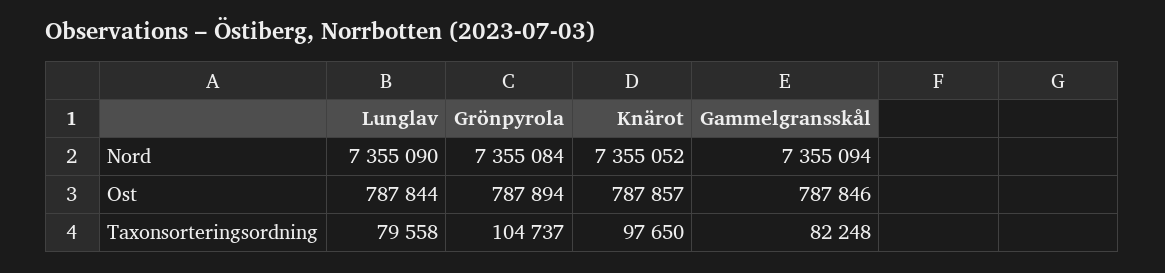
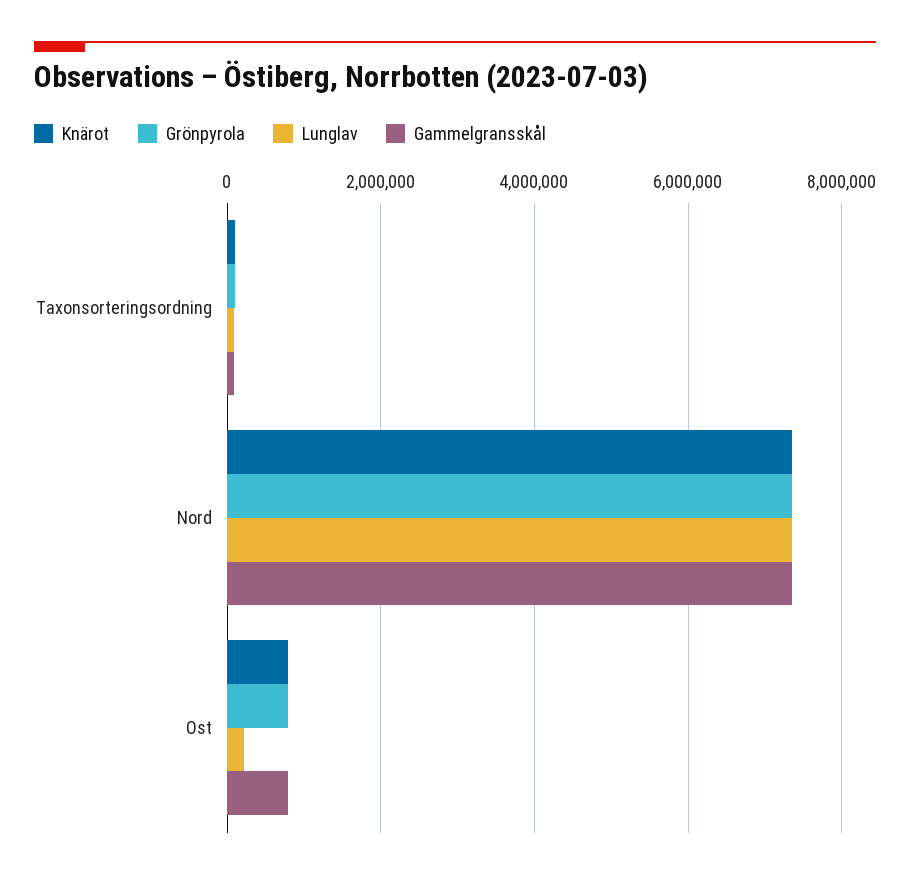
  {
    "Lunglav": {
      "Nord": 7355090,
-     "Ost": 787844,
+     "Ost": 200000,
      "Taxonsorteringsordning": 79558
    },
    "Grönpyrola": {
      "Nord": 7355084,
      "Ost": 787894,
      "Taxonsorteringsordning": 104737
    },
    "Knärot": {
      "Nord": 7355052,
      "Ost": 787857,
      "Taxonsorteringsordning": 97650
    },
    "Gammelgransskål": {
      "Nord": 7355094,
      "Ost": 787846,
      "Taxonsorteringsordning": 82248
    }
  }

